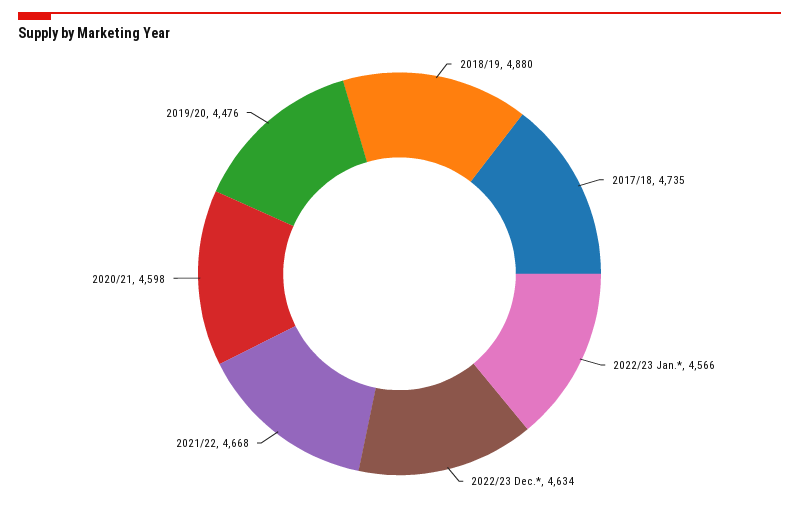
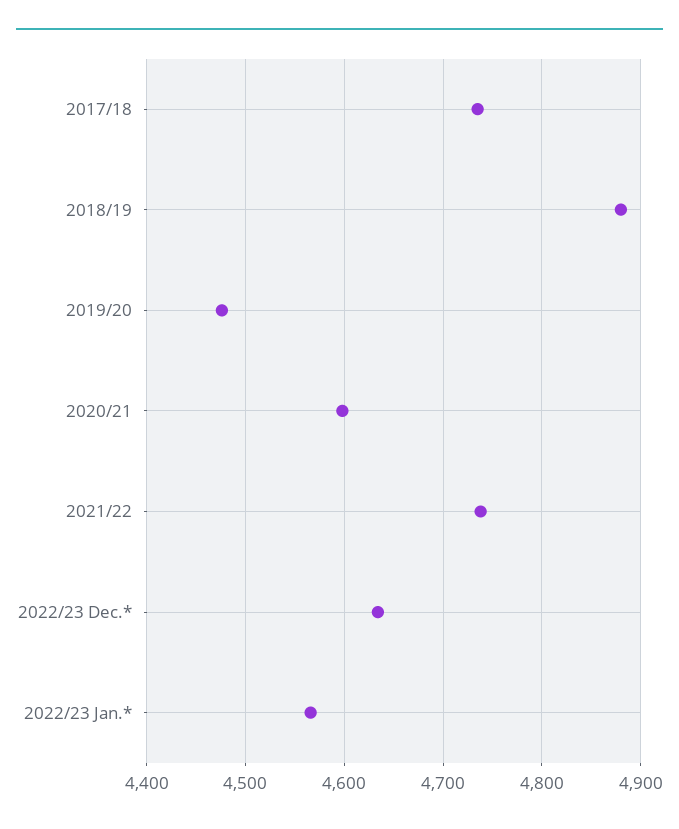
  {
    "2018/19": 4880,
    "2017/18": 4735,
    "2022/23 Jan.*": 4566,
    "2022/23 Dec.*": 4634,
-   "2021/22": 4668,
+   "2021/22": 4740,
    "2020/21": 4598,
    "2019/20": 4476
  }

